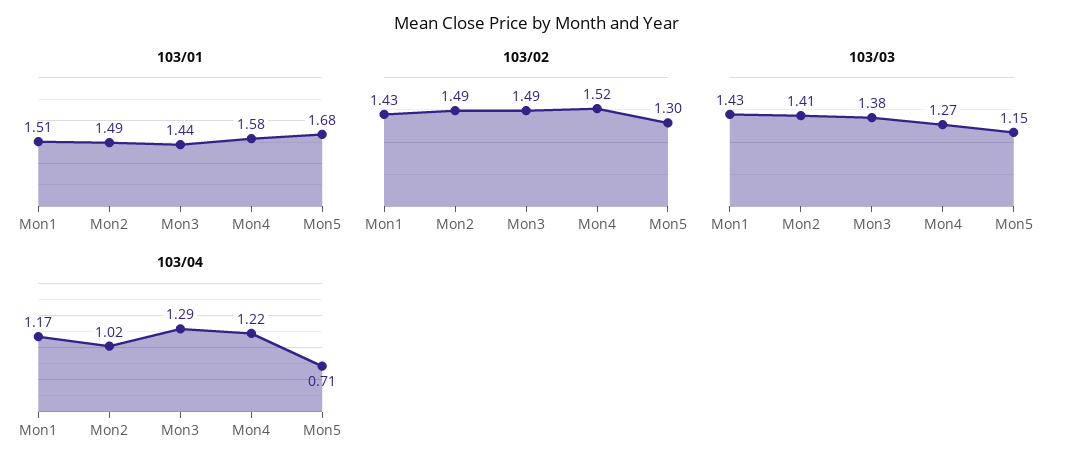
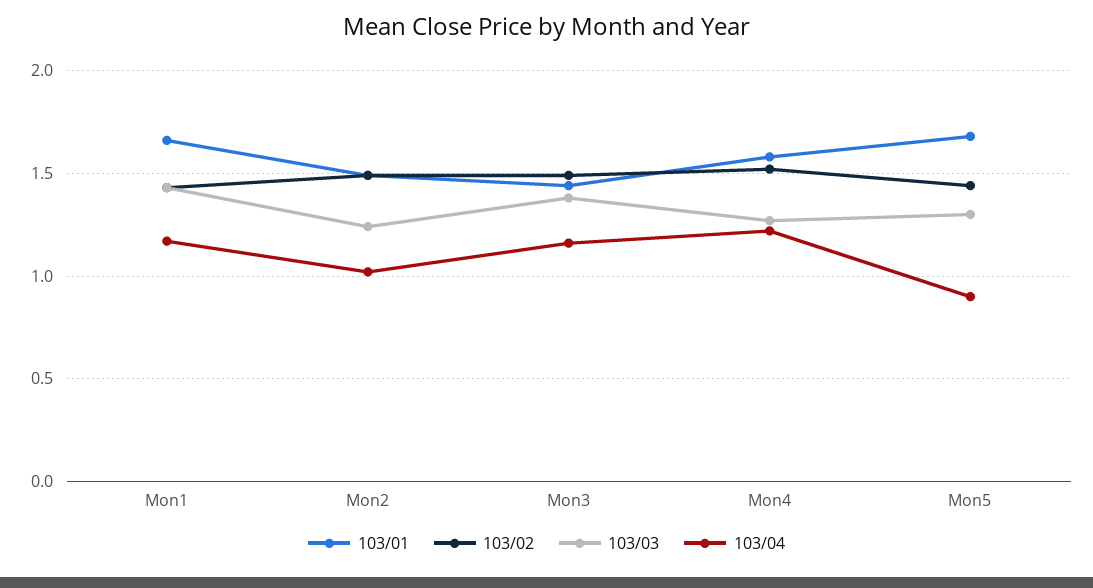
  {
    "103/01": {
-     "Mon1": 1.51,
+     "Mon1": 1.65,
      "Mon2": 1.49,
      "Mon3": 1.44,
      "Mon4": 1.58,
      "Mon5": 1.68
    },
    "103/02": {
      "Mon1": 1.43,
      "Mon2": 1.49,
      "Mon3": 1.49,
      "Mon4": 1.52,
-     "Mon5": 1.3
+     "Mon5": 1.45
    },
    "103/03": {
      "Mon1": 1.43,
-     "Mon2": 1.41,
+     "Mon2": 1.25,
      "Mon3": 1.38,
      "Mon4": 1.27,
-     "Mon5": 1.15
+     "Mon5": 1.3
    },
    "103/04": {
      "Mon1": 1.17,
      "Mon2": 1.02,
-     "Mon3": 1.29,
+     "Mon3": 1.15,
      "Mon4": 1.22,
-     "Mon5": 0.71
+     "Mon5": 0.9
    }
  }

